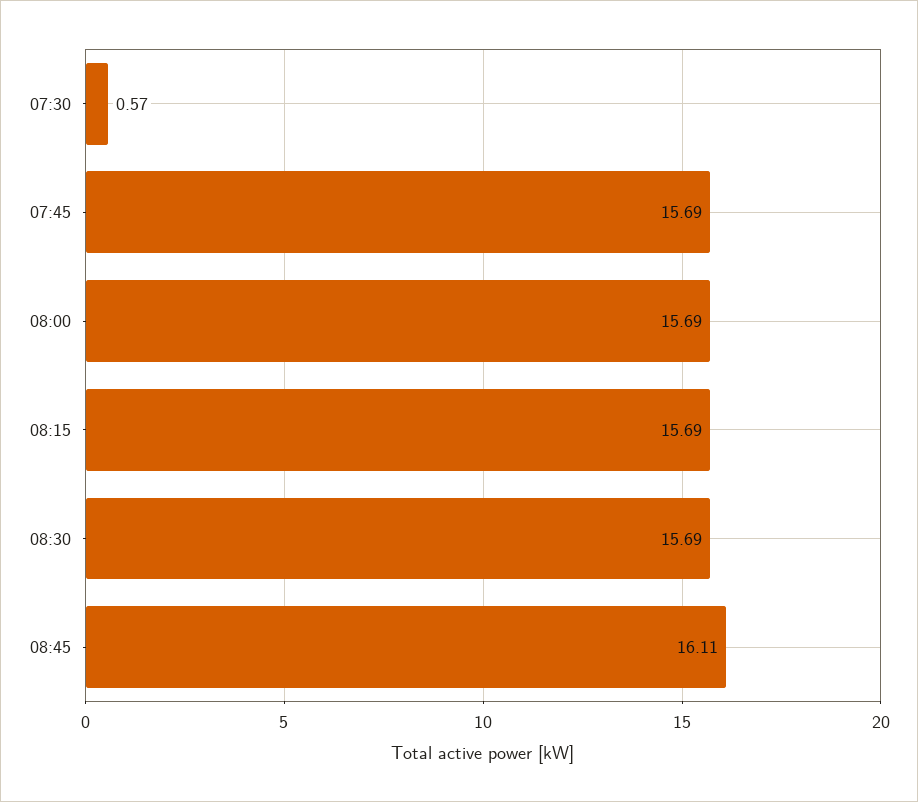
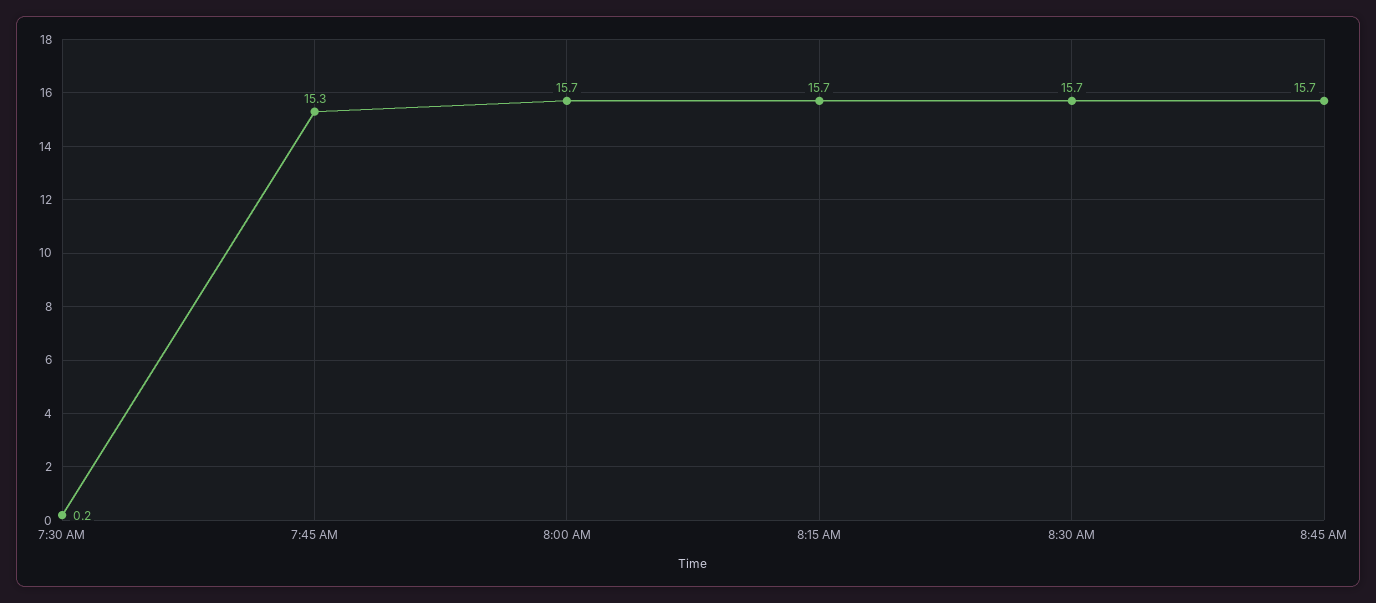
  {
-   "07:30": 0.57,
+   "07:30": 0.2,
-   "07:45": 15.69,
+   "07:45": 15.3,
    "08:00": 15.69,
    "08:15": 15.69,
    "08:30": 15.69,
-   "08:45": 16.11
+   "08:45": 15.7
  }

